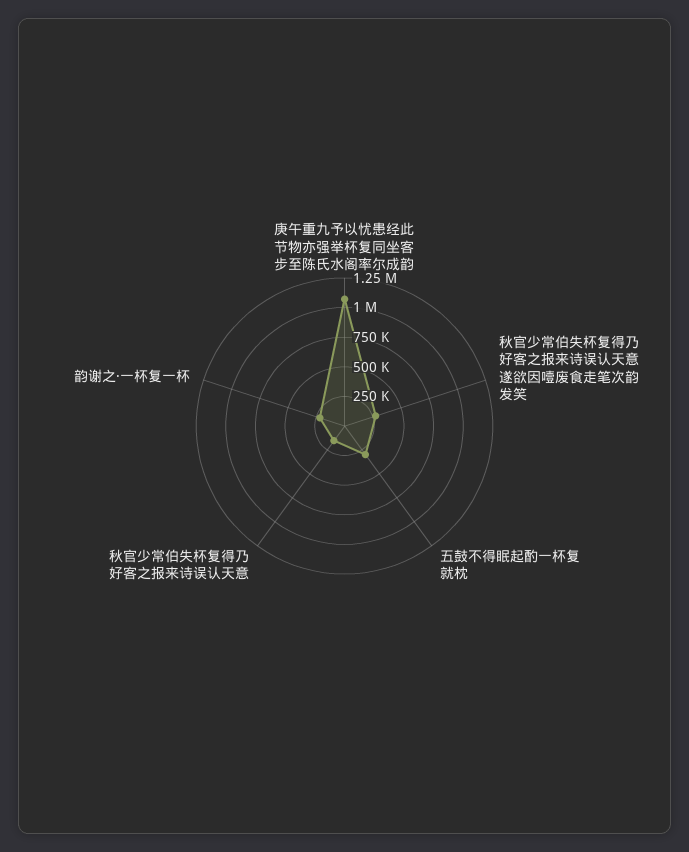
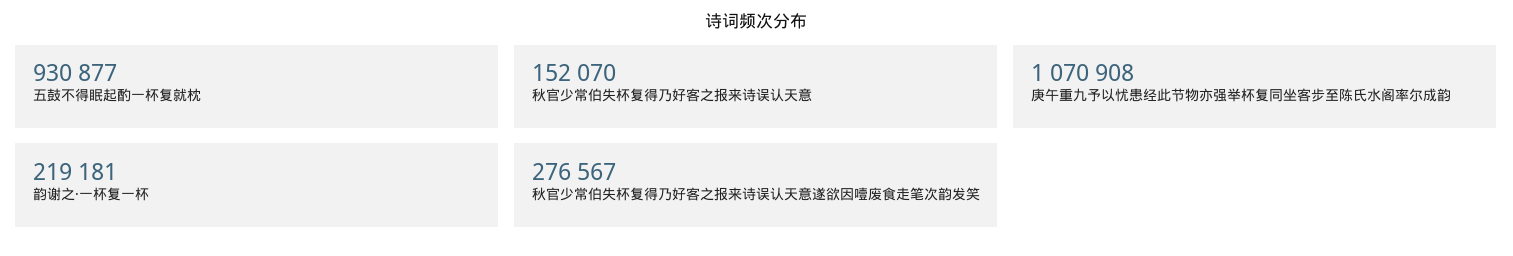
  {
    "庚午重九予以忧患经此节物亦强举杯复同坐客步至陈氏水阁率尔成韵": 1070908,
    "秋官少常伯失杯复得乃好客之报来诗误认天意遂欲因噎废食走笔次韵发笑": 276567,
-   "五鼓不得眠起酌一杯复就枕": 250000,
+   "五鼓不得眠起酌一杯复就枕": 930877,
    "秋官少常伯失杯复得乃好客之报来诗误认天意": 152070,
    "韵谢之·一杯复一杯": 219181
  }

